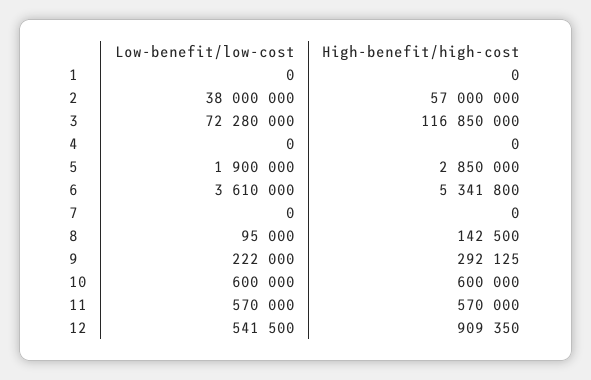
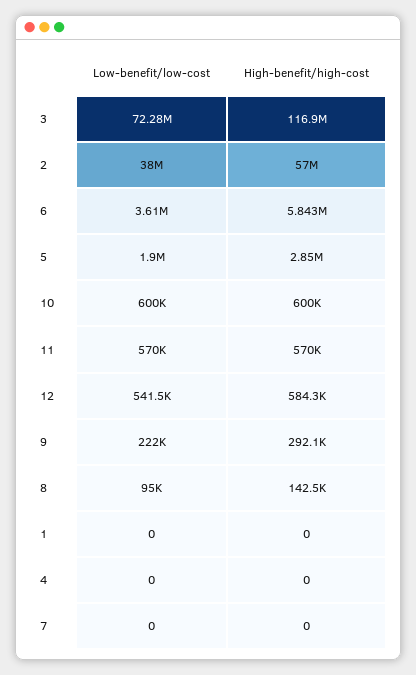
  {
    "Low-benefit/low-cost": {
      "1": 0,
      "2": 38000000,
      "3": 72280000,
      "4": 0,
      "5": 1900000,
      "6": 3610000,
      "7": 0,
      "8": 95000,
      "9": 222000,
      "10": 600000,
      "11": 570000,
      "12": 541500
    },
    "High-benefit/high-cost": {
      "1": 0,
      "2": 57000000,
      "3": 116850000,
      "4": 0,
      "5": 2850000,
-     "6": 5341800,
+     "6": 5843000,
      "7": 0,
      "8": 142500,
      "9": 292125,
      "10": 600000,
      "11": 570000,
-     "12": 909350
+     "12": 584300
    }
  }

